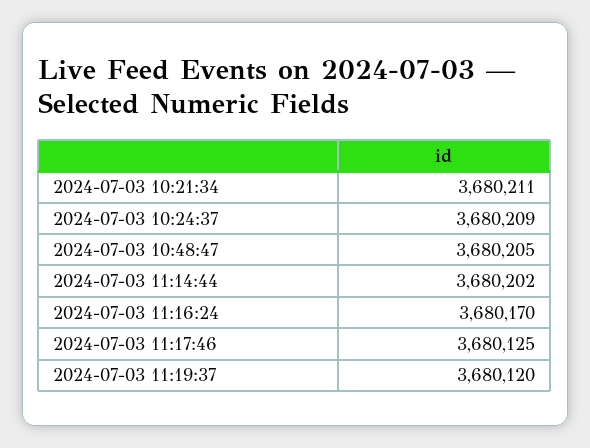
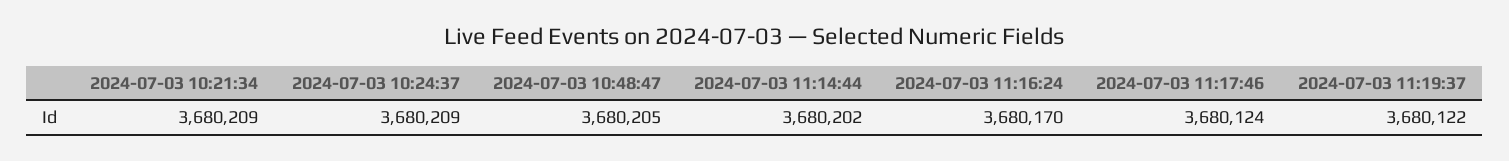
  {
-   "2024-07-03 10:21:34": 3680211,
+   "2024-07-03 10:21:34": 3680209,
    "2024-07-03 10:24:37": 3680209,
    "2024-07-03 10:48:47": 3680205,
    "2024-07-03 11:14:44": 3680202,
    "2024-07-03 11:16:24": 3680170,
-   "2024-07-03 11:17:46": 3680125,
+   "2024-07-03 11:17:46": 3680124,
-   "2024-07-03 11:19:37": 3680120
+   "2024-07-03 11:19:37": 3680122
  }

